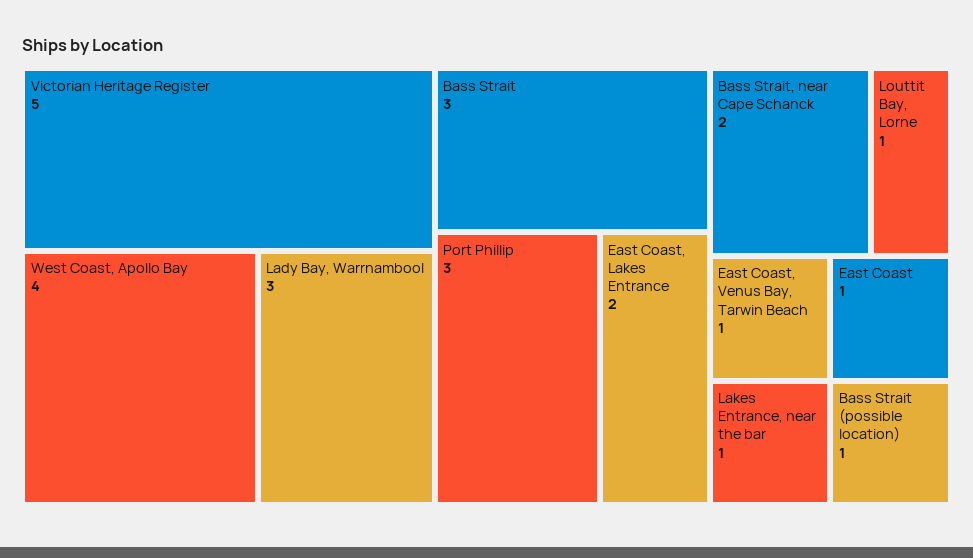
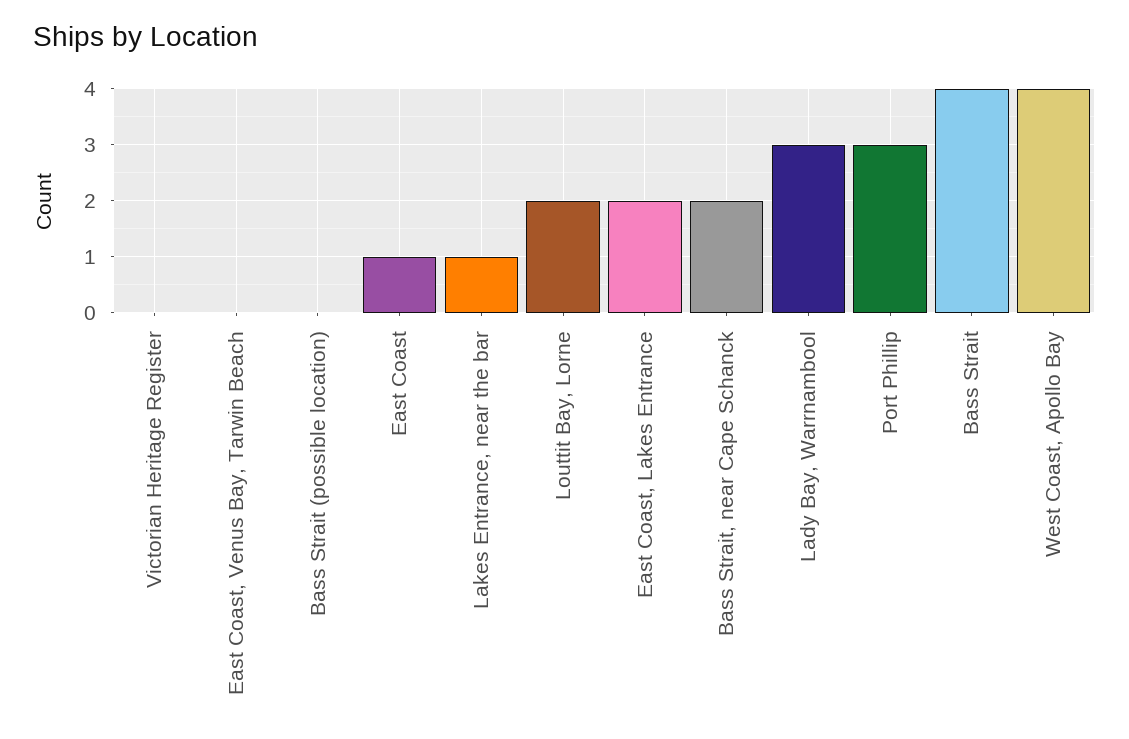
  {
-   "Victorian Heritage Register": 5,
+   "Victorian Heritage Register": 0,
    "West Coast, Apollo Bay": 4,
    "Lady Bay, Warrnambool": 3,
-   "Bass Strait": 3,
+   "Bass Strait": 4,
    "Port Phillip": 3,
    "East Coast, Lakes Entrance": 2,
    "Bass Strait, near Cape Schanck": 2,
-   "Louttit Bay, Lorne": 1,
+   "Louttit Bay, Lorne": 2,
-   "East Coast, Venus Bay, Tarwin Beach": 1,
+   "East Coast, Venus Bay, Tarwin Beach": 0,
    "East Coast": 1,
    "Lakes Entrance, near the bar": 1,
-   "Bass Strait (possible location)": 1
+   "Bass Strait (possible location)": 0
  }

